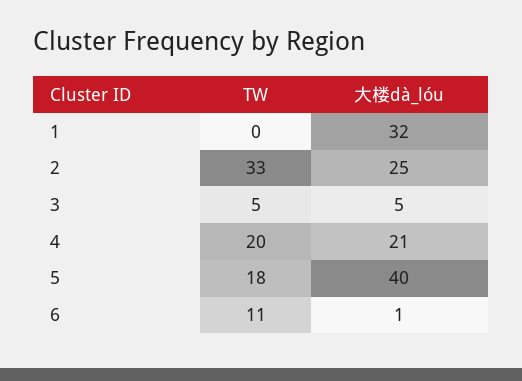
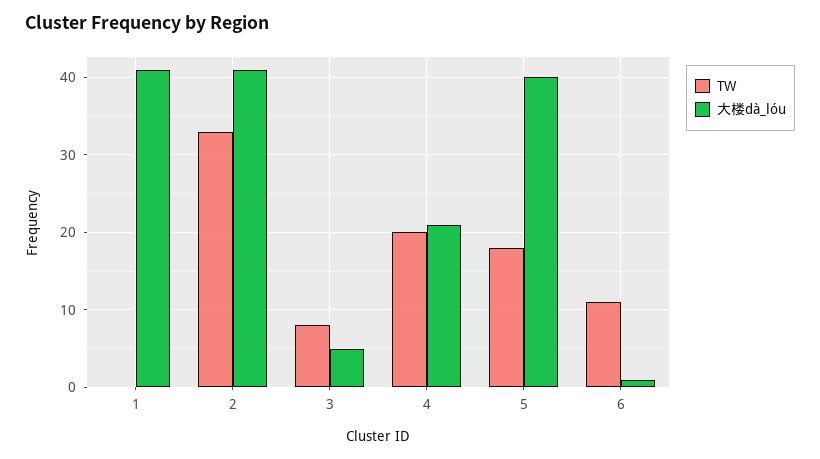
  {
    "TW": {
      "1": 0,
      "2": 33,
-     "3": 5,
+     "3": 8,
      "4": 20,
      "5": 18,
      "6": 11
    },
    "大楼dà_lóu": {
-     "1": 32,
+     "1": 41,
-     "2": 25,
+     "2": 41,
      "3": 5,
      "4": 21,
      "5": 40,
      "6": 1
    }
  }

